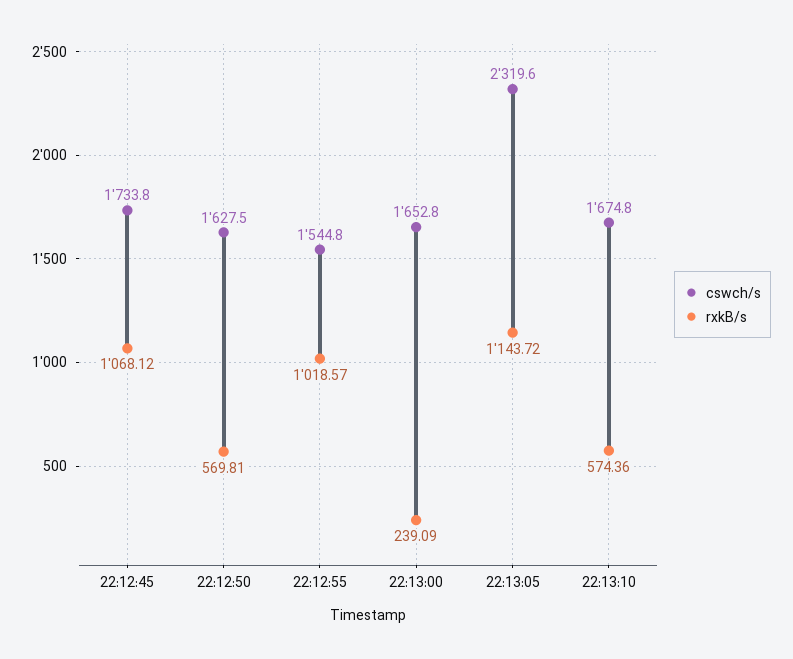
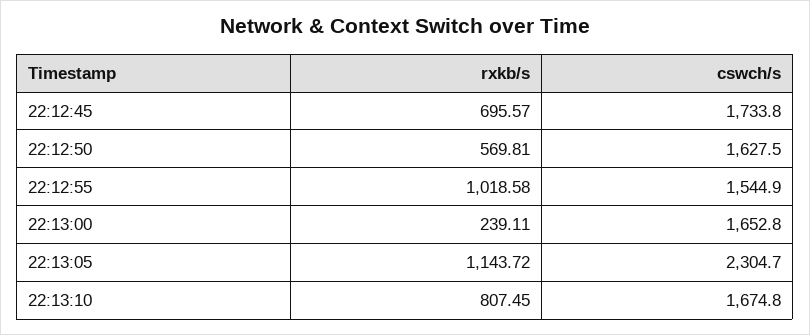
  {
    "cswch/s": {
      "22:12:45": 1733.8,
      "22:12:50": 1627.5,
-     "22:12:55": 1544.8,
+     "22:12:55": 1544.9,
      "22:13:00": 1652.8,
-     "22:13:05": 2319.6,
+     "22:13:05": 2304.7,
      "22:13:10": 1674.8
    },
    "rxkB/s": {
-     "22:12:45": 1068.12,
+     "22:12:45": 695.57,
      "22:12:50": 569.81,
-     "22:12:55": 1018.57,
+     "22:12:55": 1018.58,
-     "22:13:00": 239.09,
+     "22:13:00": 239.11,
      "22:13:05": 1143.72,
-     "22:13:10": 574.36
+     "22:13:10": 807.45
    }
  }

